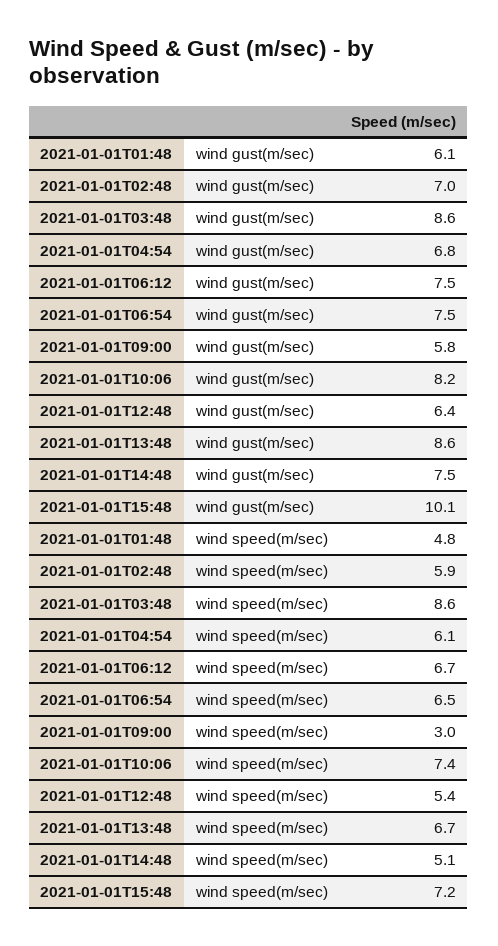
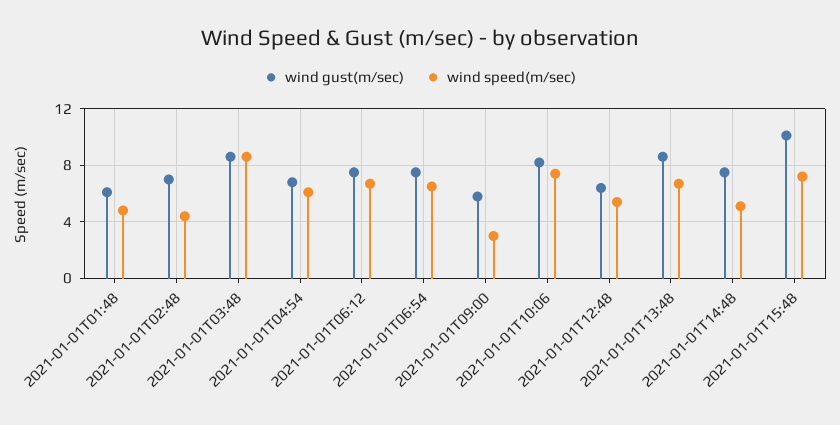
  {
    "wind gust(m/sec)": {
      "2021-01-01T01:48": 6.1,
      "2021-01-01T02:48": 7,
      "2021-01-01T03:48": 8.6,
      "2021-01-01T04:54": 6.8,
      "2021-01-01T06:12": 7.5,
      "2021-01-01T06:54": 7.5,
      "2021-01-01T09:00": 5.8,
      "2021-01-01T10:06": 8.2,
      "2021-01-01T12:48": 6.4,
      "2021-01-01T13:48": 8.6,
      "2021-01-01T14:48": 7.5,
      "2021-01-01T15:48": 10.1
    },
    "wind speed(m/sec)": {
      "2021-01-01T01:48": 4.8,
-     "2021-01-01T02:48": 5.9,
+     "2021-01-01T02:48": 4.5,
      "2021-01-01T03:48": 8.6,
      "2021-01-01T04:54": 6.1,
      "2021-01-01T06:12": 6.7,
      "2021-01-01T06:54": 6.5,
      "2021-01-01T09:00": 3,
      "2021-01-01T10:06": 7.4,
      "2021-01-01T12:48": 5.4,
      "2021-01-01T13:48": 6.7,
      "2021-01-01T14:48": 5.1,
      "2021-01-01T15:48": 7.2
    }
  }

